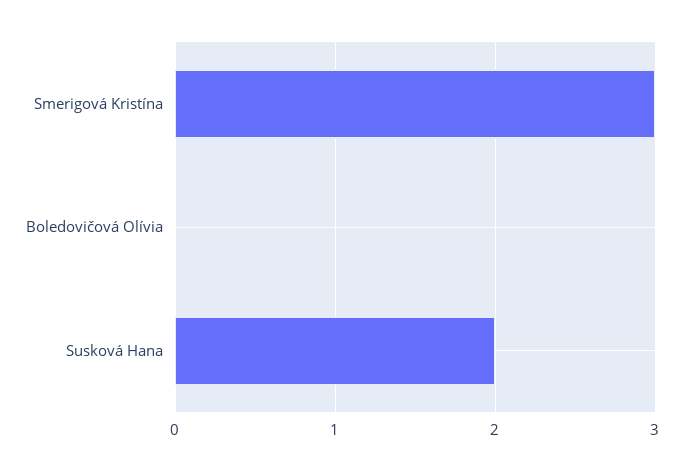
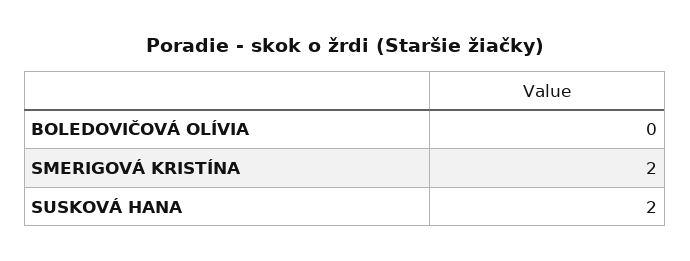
  {
-   "Smerigová Kristína": 3,
+   "Smerigová Kristína": 2,
    "Boledovičová Olívia": 0,
    "Susková Hana": 2
  }

